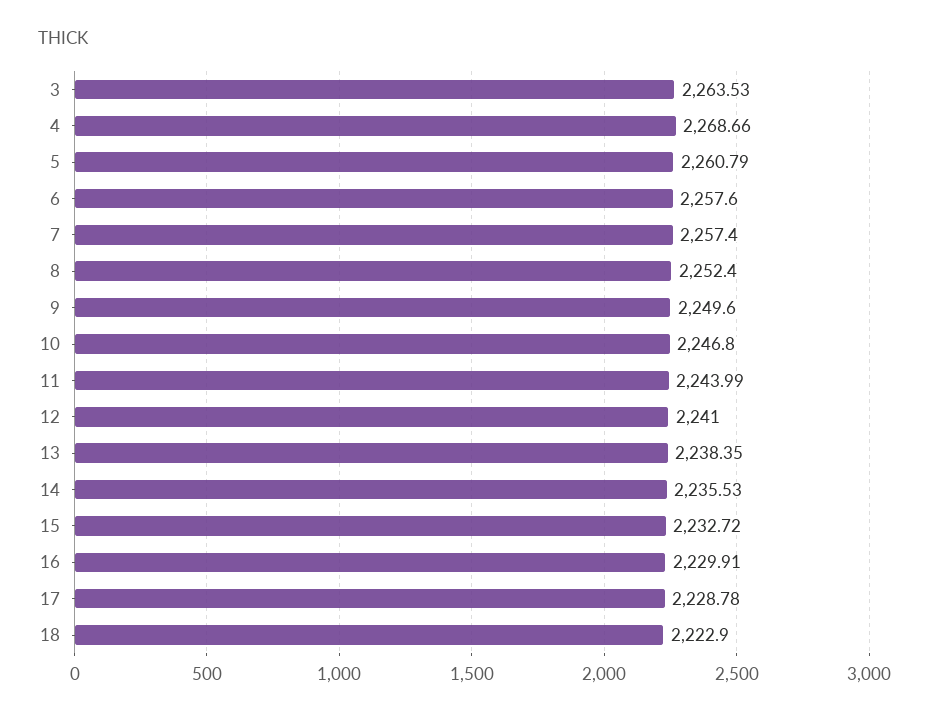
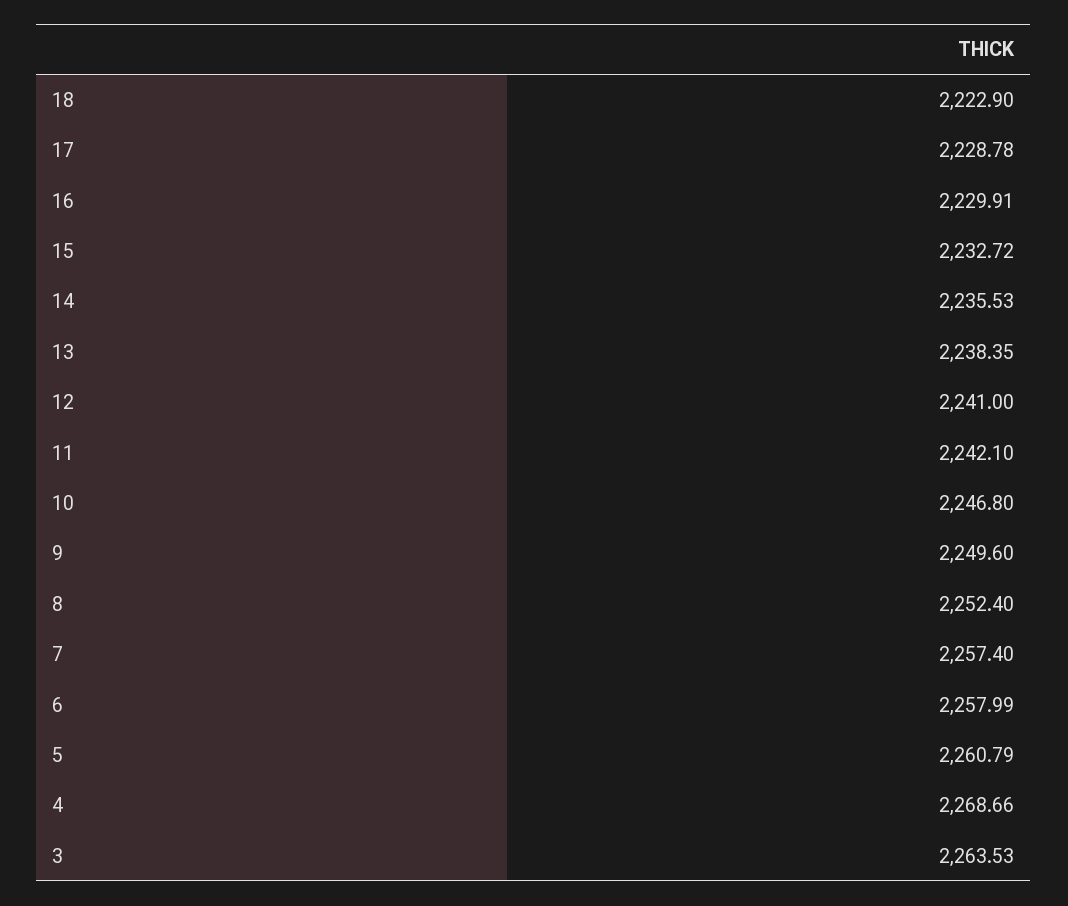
  {
    "3": 2263.53,
    "4": 2268.66,
    "5": 2260.79,
-   "6": 2257.6,
+   "6": 2257.99,
    "7": 2257.4,
    "8": 2252.4,
    "9": 2249.6,
    "10": 2246.8,
-   "11": 2243.99,
+   "11": 2242.1,
    "12": 2241,
    "13": 2238.35,
    "14": 2235.53,
    "15": 2232.72,
    "16": 2229.91,
    "17": 2228.78,
    "18": 2222.9
  }

